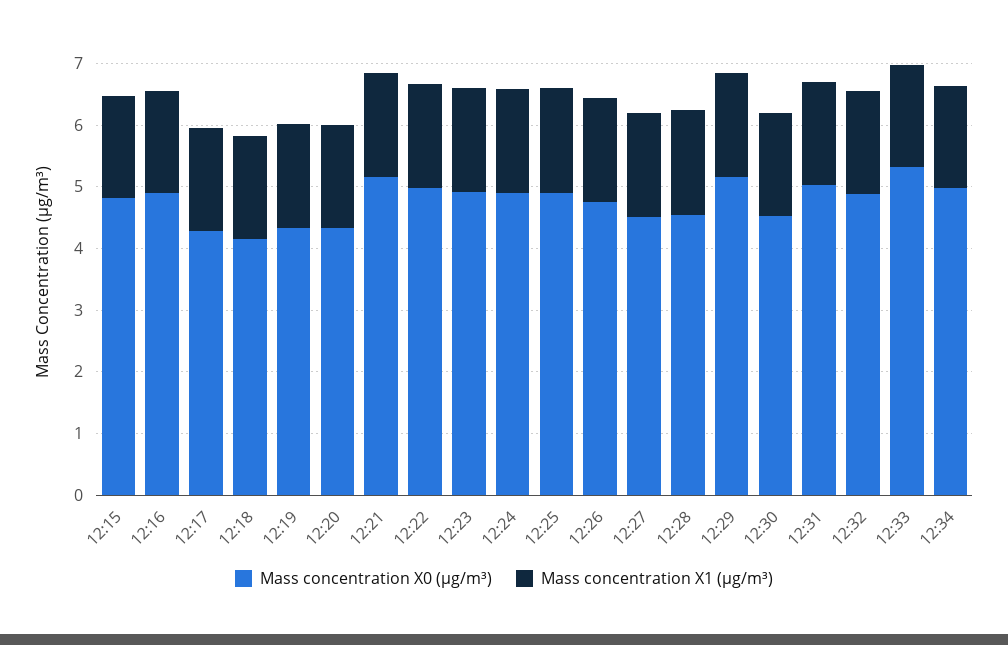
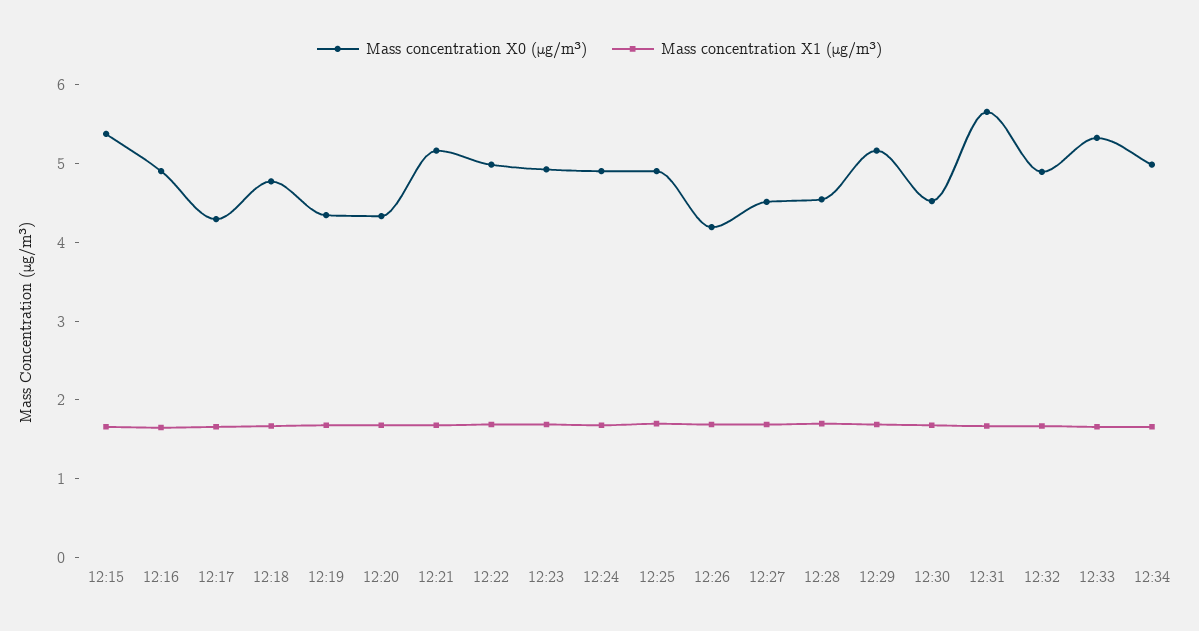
  {
    "Mass concentration X0 (μg/m³)": {
-     "12:15": 4.8,
+     "12:15": 5.4,
      "12:16": 5,
      "12:17": 4.2,
-     "12:18": 4.2,
+     "12:18": 4.8,
      "12:19": 4.4,
      "12:20": 4.4,
      "12:21": 5.2,
      "12:22": 5,
      "12:23": 5,
      "12:24": 5,
      "12:25": 5,
-     "12:26": 4.8,
+     "12:26": 4.2,
      "12:27": 4.6,
      "12:28": 4.6,
      "12:29": 5.2,
      "12:30": 4.6,
-     "12:31": 5,
+     "12:31": 5.6,
      "12:32": 4.8,
      "12:33": 5.4,
      "12:34": 5
    },
    "Mass concentration X1 (μg/m³)": {
      "12:15": 1.6,
      "12:16": 1.6,
      "12:17": 1.6,
      "12:18": 1.6,
      "12:19": 1.6,
      "12:20": 1.6,
      "12:21": 1.6,
      "12:22": 1.6,
      "12:23": 1.6,
      "12:24": 1.6,
      "12:25": 1.8,
      "12:26": 1.6,
      "12:27": 1.6,
      "12:28": 1.8,
      "12:29": 1.6,
      "12:30": 1.6,
      "12:31": 1.6,
      "12:32": 1.6,
      "12:33": 1.6,
      "12:34": 1.6
    }
  }

